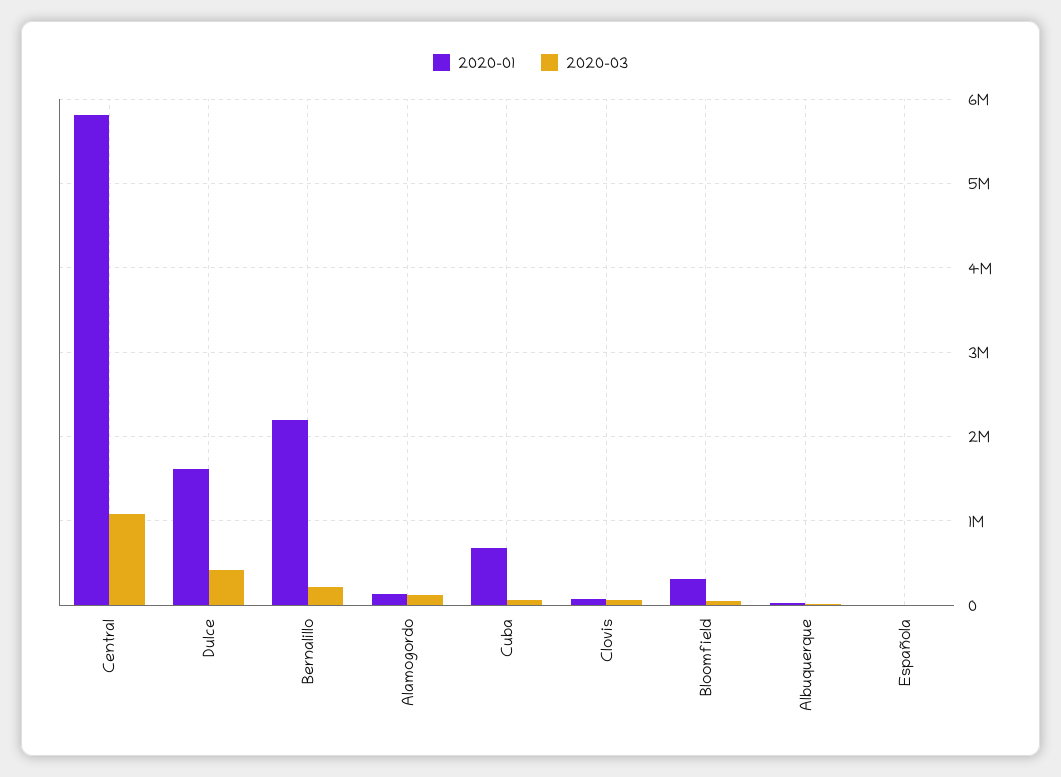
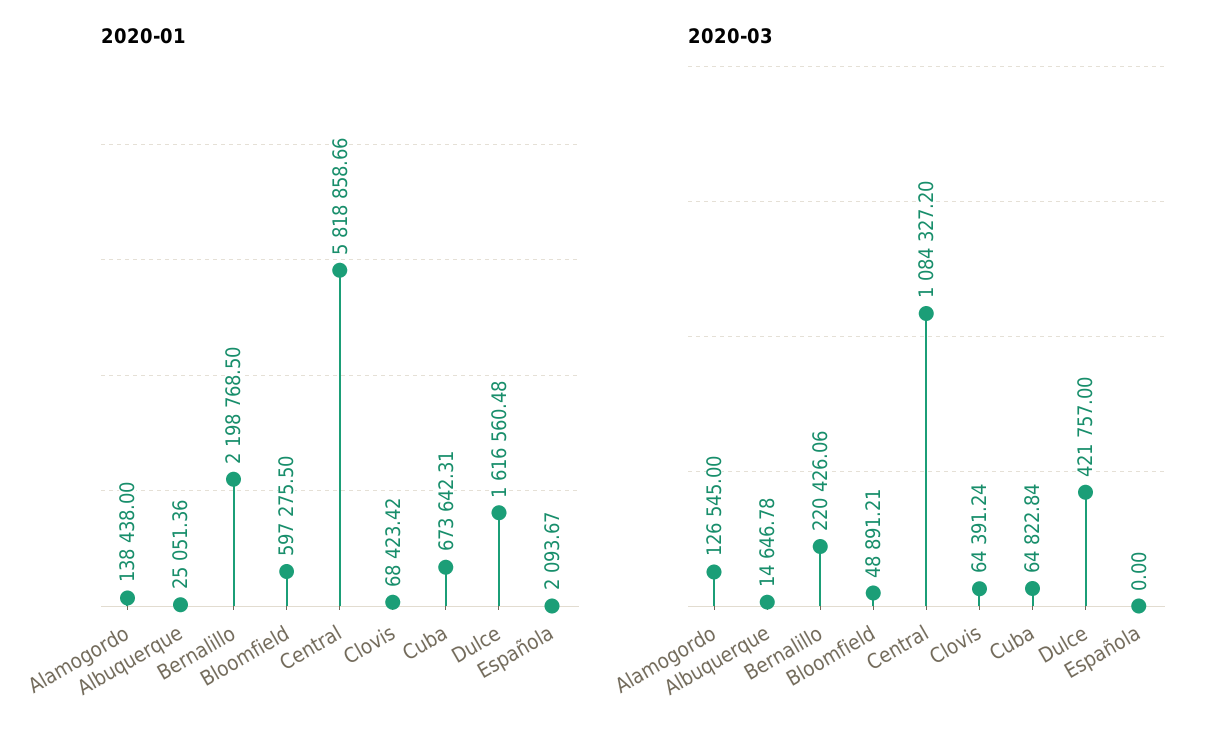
  {
    "2020-01": {
      "Central": 5818858.66,
      "Dulce": 1616560.48,
      "Bernalillo": 2198768.5,
      "Alamogordo": 138438,
      "Cuba": 673642.31,
      "Clovis": 68423.42,
-     "Bloomfield": 300000,
+     "Bloomfield": 597275.5,
      "Albuquerque": 25051.36,
      "Española": 2093.67
    },
    "2020-03": {
      "Central": 1084327.2,
      "Dulce": 421757,
      "Bernalillo": 220426.06,
      "Alamogordo": 126545,
      "Cuba": 64822.84,
      "Clovis": 64391.24,
      "Bloomfield": 48891.21,
      "Albuquerque": 14646.78,
      "Española": 0
    }
  }

